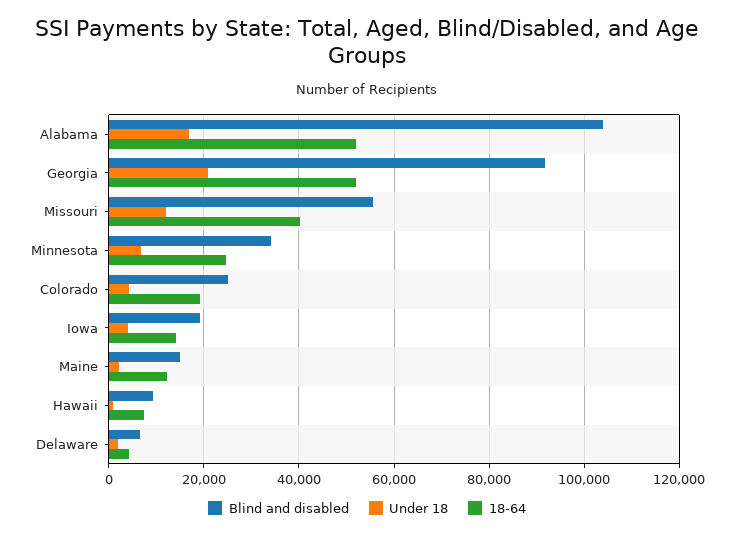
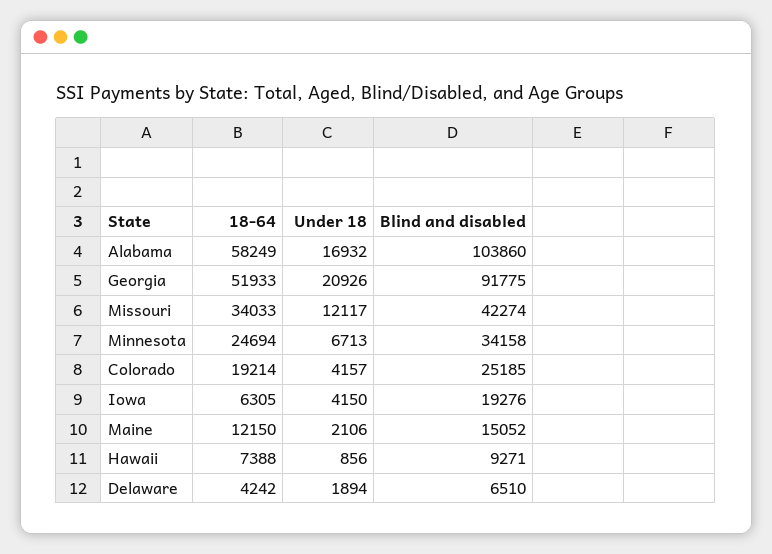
  {
    "Blind and disabled": {
      "Alabama": 103860,
      "Georgia": 91775,
-     "Missouri": 56000,
+     "Missouri": 42274,
      "Minnesota": 34158,
      "Colorado": 25185,
      "Iowa": 19276,
      "Maine": 15052,
      "Hawaii": 9271,
      "Delaware": 6510
    },
    "Under 18": {
      "Alabama": 16932,
      "Georgia": 20926,
      "Missouri": 12117,
      "Minnesota": 6713,
      "Colorado": 4157,
      "Iowa": 4150,
      "Maine": 2106,
      "Hawaii": 856,
      "Delaware": 1894
    },
    "18-64": {
-     "Alabama": 52000,
+     "Alabama": 58249,
      "Georgia": 51933,
-     "Missouri": 40000,
+     "Missouri": 34033,
      "Minnesota": 24694,
      "Colorado": 19214,
-     "Iowa": 14000,
+     "Iowa": 6305,
      "Maine": 12150,
      "Hawaii": 7388,
      "Delaware": 4242
    }
  }

